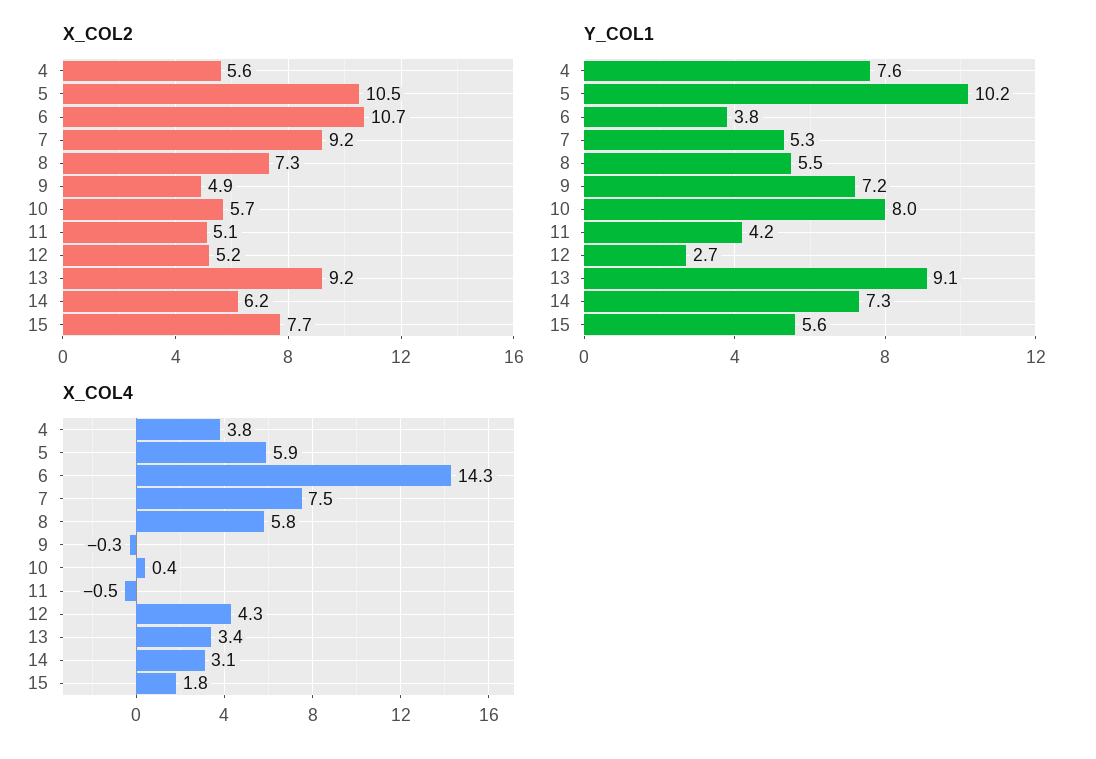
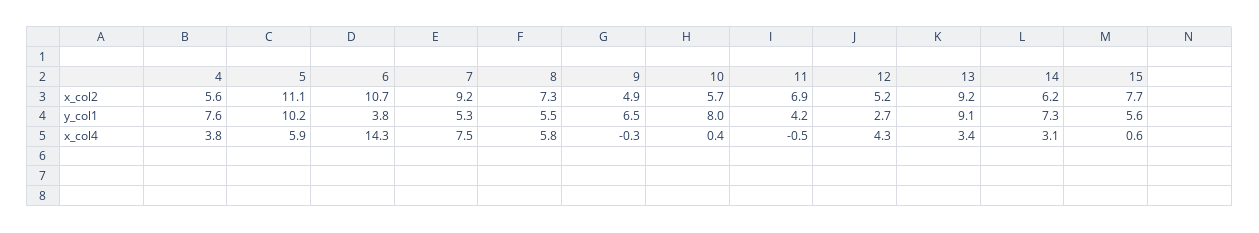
  {
    "X_COL2": {
      "4": 5.6,
-     "5": 10.5,
+     "5": 11.1,
      "6": 10.7,
      "7": 9.2,
      "8": 7.3,
      "9": 4.9,
      "10": 5.7,
-     "11": 5.1,
+     "11": 6.9,
      "12": 5.2,
      "13": 9.2,
      "14": 6.2,
      "15": 7.7
    },
    "Y_COL1": {
      "4": 7.6,
      "5": 10.2,
      "6": 3.8,
      "7": 5.3,
      "8": 5.5,
-     "9": 7.2,
+     "9": 6.5,
      "10": 8,
      "11": 4.2,
      "12": 2.7,
      "13": 9.1,
      "14": 7.3,
      "15": 5.6
    },
    "X_COL4": {
      "4": 3.8,
      "5": 5.9,
      "6": 14.3,
      "7": 7.5,
      "8": 5.8,
      "9": -0.3,
      "10": 0.4,
      "11": -0.5,
      "12": 4.3,
      "13": 3.4,
      "14": 3.1,
-     "15": 1.8
+     "15": 0.6
    }
  }

